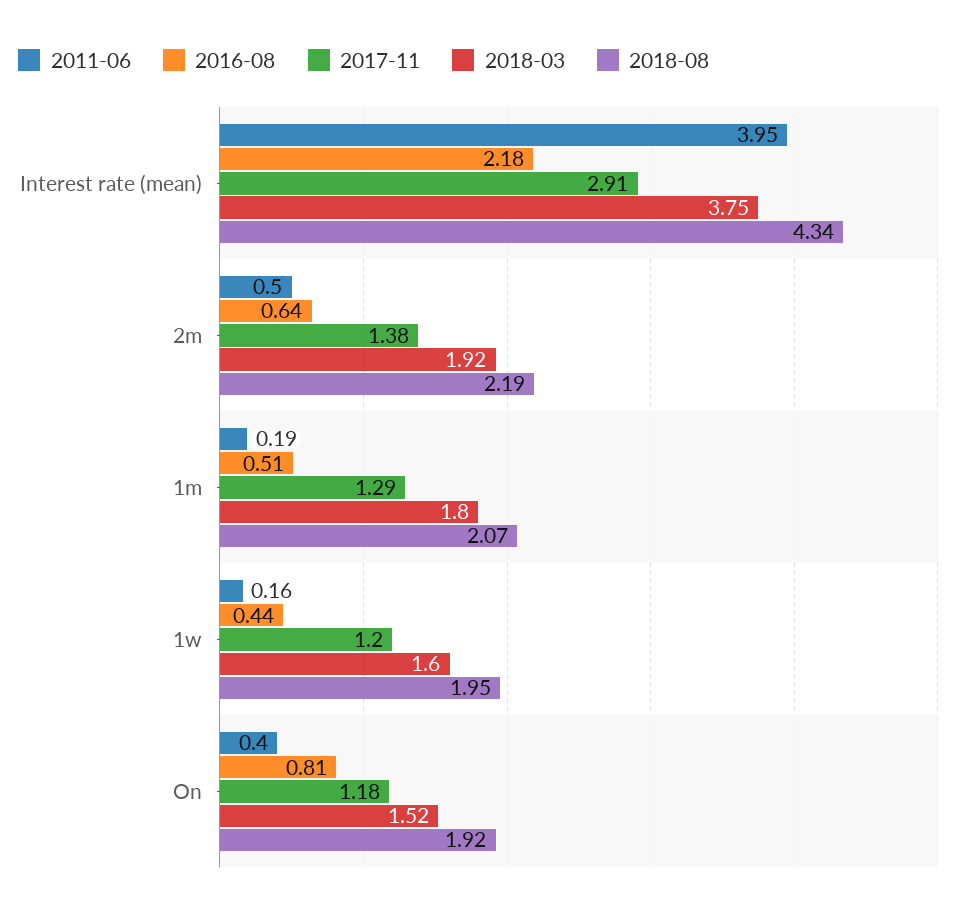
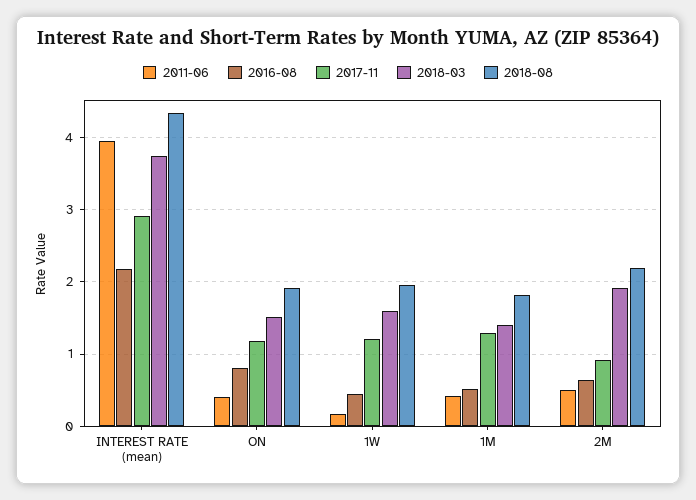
  {
    "2011-06": {
      "Interest rate (mean)": 3.95,
      "2m": 0.5,
-     "1m": 0.19,
+     "1m": 0.4,
      "1w": 0.16,
      "On": 0.4
    },
    "2016-08": {
      "Interest rate (mean)": 2.18,
      "2m": 0.64,
      "1m": 0.51,
      "1w": 0.44,
      "On": 0.81
    },
    "2017-11": {
      "Interest rate (mean)": 2.91,
-     "2m": 1.38,
+     "2m": 0.9,
      "1m": 1.29,
      "1w": 1.2,
      "On": 1.18
    },
    "2018-03": {
      "Interest rate (mean)": 3.75,
      "2m": 1.92,
-     "1m": 1.8,
+     "1m": 1.4,
      "1w": 1.6,
      "On": 1.52
    },
    "2018-08": {
      "Interest rate (mean)": 4.34,
      "2m": 2.19,
-     "1m": 2.07,
+     "1m": 1.8,
      "1w": 1.95,
      "On": 1.92
    }
  }

